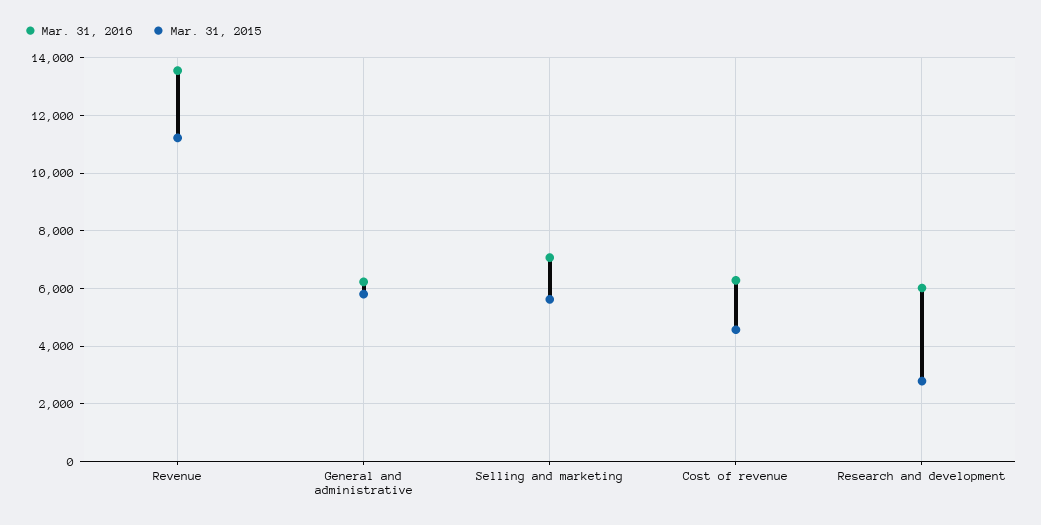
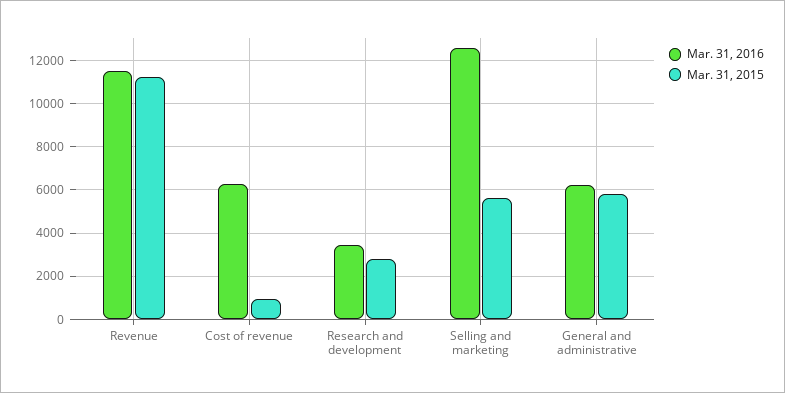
  {
    "Mar. 31, 2016": {
-     "Revenue": 13500,
+     "Revenue": 11500,
      "General and administrative": 6250,
-     "Selling and marketing": 7000,
+     "Selling and marketing": 12500,
      "Cost of revenue": 6250,
-     "Research and development": 6000
+     "Research and development": 3500
    },
    "Mar. 31, 2015": {
      "Revenue": 11250,
      "General and administrative": 5750,
      "Selling and marketing": 5500,
-     "Cost of revenue": 4500,
+     "Cost of revenue": 1000,
      "Research and development": 2750
    }
  }

